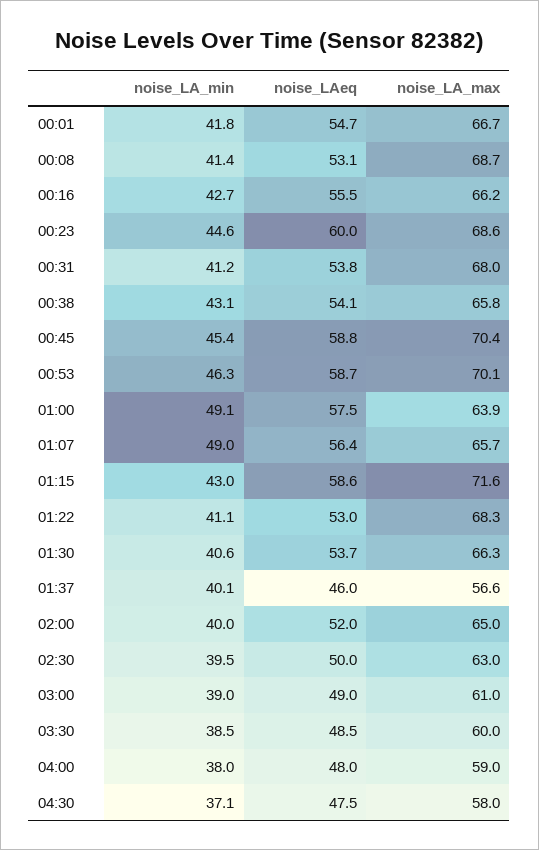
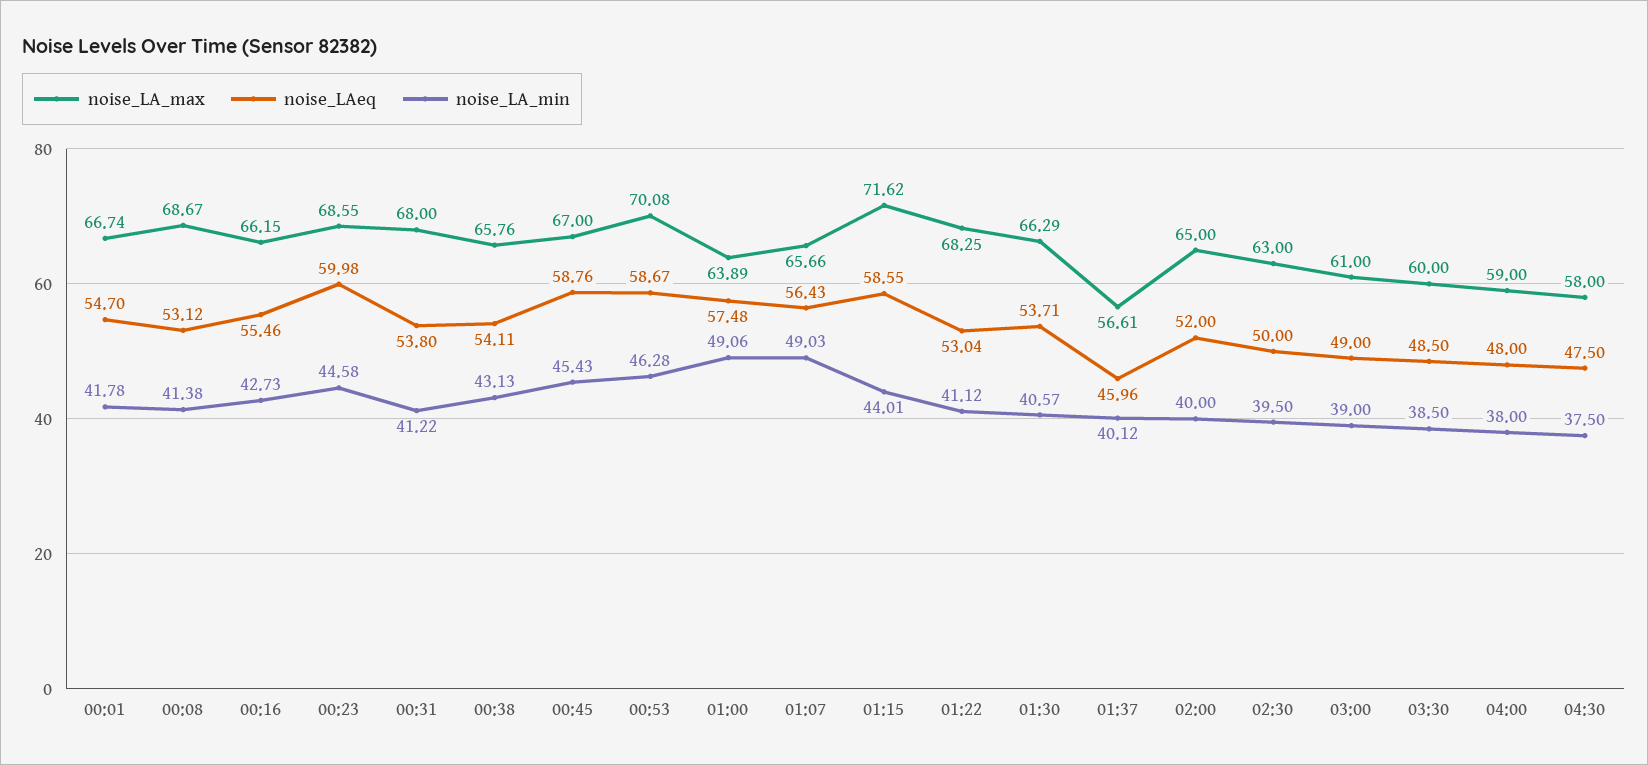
  {
    "noise_LA_min": {
      "00:01": 41.78,
      "00:08": 41.38,
      "00:16": 42.73,
      "00:23": 44.58,
      "00:31": 41.22,
      "00:38": 43.13,
      "00:45": 45.43,
      "00:53": 46.28,
      "01:00": 49.06,
      "01:07": 49.03,
-     "01:15": 43,
+     "01:15": 44.01,
      "01:22": 41.12,
      "01:30": 40.57,
      "01:37": 40.12,
      "02:00": 40,
      "02:30": 39.5,
      "03:00": 39,
      "03:30": 38.5,
      "04:00": 38,
-     "04:30": 37.1
+     "04:30": 37.5
    },
    "noise_LAeq": {
      "00:01": 54.7,
      "00:08": 53.12,
      "00:16": 55.46,
      "00:23": 59.98,
      "00:31": 53.8,
      "00:38": 54.11,
      "00:45": 58.76,
      "00:53": 58.67,
      "01:00": 57.48,
      "01:07": 56.43,
      "01:15": 58.55,
      "01:22": 53.04,
      "01:30": 53.71,
      "01:37": 45.96,
      "02:00": 52,
      "02:30": 50,
      "03:00": 49,
      "03:30": 48.5,
      "04:00": 48,
      "04:30": 47.5
    },
    "noise_LA_max": {
      "00:01": 66.74,
      "00:08": 68.67,
      "00:16": 66.15,
      "00:23": 68.55,
      "00:31": 68,
      "00:38": 65.76,
-     "00:45": 70.4,
+     "00:45": 67,
      "00:53": 70.08,
      "01:00": 63.89,
      "01:07": 65.66,
      "01:15": 71.62,
      "01:22": 68.25,
      "01:30": 66.29,
      "01:37": 56.61,
      "02:00": 65,
      "02:30": 63,
      "03:00": 61,
      "03:30": 60,
      "04:00": 59,
      "04:30": 58
    }
  }

